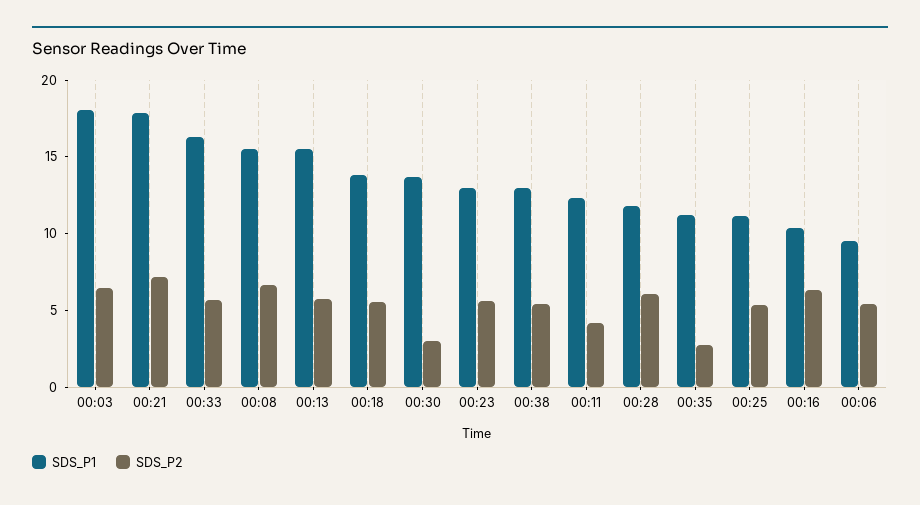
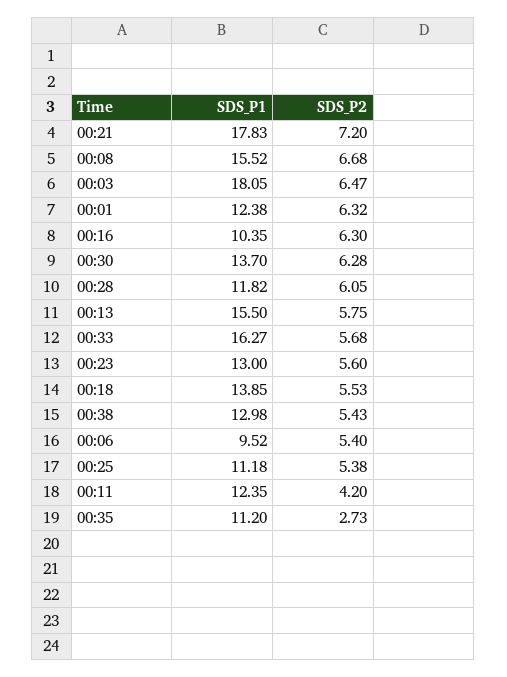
  {
    "SDS_P1": {
      "00:03": 18.05,
      "00:21": 17.83,
      "00:33": 16.27,
      "00:08": 15.52,
      "00:13": 15.5,
      "00:18": 13.85,
      "00:30": 13.7,
      "00:23": 13,
      "00:38": 12.98,
      "00:11": 12.35,
      "00:28": 11.82,
      "00:35": 11.2,
      "00:25": 11.18,
      "00:16": 10.35,
-     "00:06": 9.52
+     "00:06": 9.52,
+     "00:01": 12.38
    },
    "SDS_P2": {
      "00:03": 6.47,
      "00:21": 7.2,
      "00:33": 5.68,
      "00:08": 6.68,
      "00:13": 5.75,
      "00:18": 5.53,
-     "00:30": 3,
+     "00:30": 6.28,
      "00:23": 5.6,
      "00:38": 5.43,
      "00:11": 4.2,
      "00:28": 6.05,
      "00:35": 2.73,
      "00:25": 5.38,
      "00:16": 6.3,
-     "00:06": 5.4
+     "00:06": 5.4,
+     "00:01": 6.32
    }
  }

